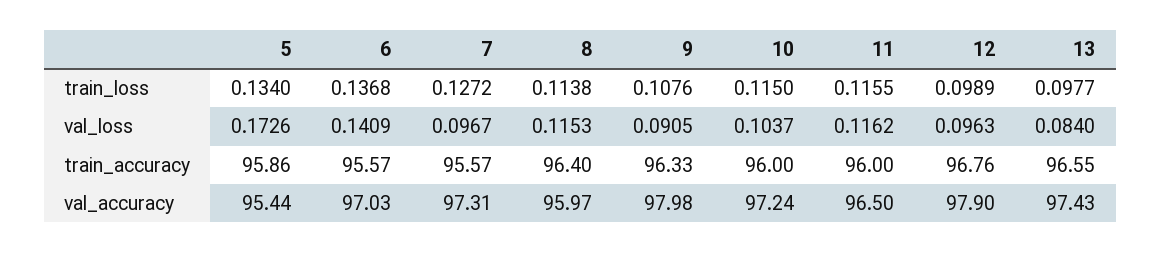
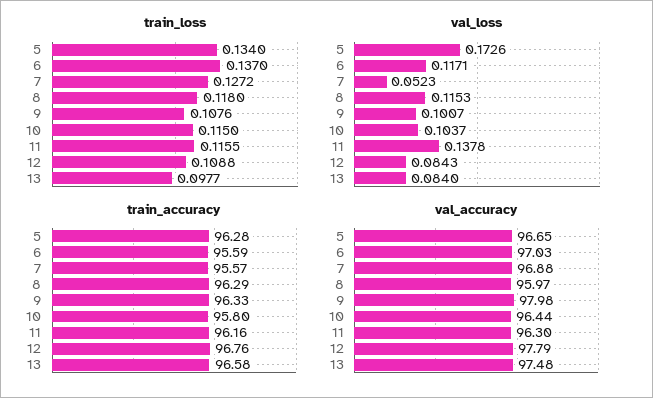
  {
    "train_loss": {
      "5": 0.134,
-     "6": 0.1368,
+     "6": 0.137,
      "7": 0.1272,
-     "8": 0.1138,
+     "8": 0.118,
      "9": 0.1076,
      "10": 0.115,
      "11": 0.1155,
-     "12": 0.0989,
+     "12": 0.1088,
      "13": 0.0977
    },
    "val_loss": {
      "5": 0.1726,
-     "6": 0.1409,
+     "6": 0.1171,
-     "7": 0.0967,
+     "7": 0.0523,
      "8": 0.1153,
-     "9": 0.0905,
+     "9": 0.1007,
      "10": 0.1037,
-     "11": 0.1162,
+     "11": 0.1378,
-     "12": 0.0963,
+     "12": 0.0843,
      "13": 0.084
    },
    "train_accuracy": {
-     "5": 95.86,
+     "5": 96.28,
-     "6": 95.57,
+     "6": 95.59,
      "7": 95.57,
-     "8": 96.4,
+     "8": 96.29,
      "9": 96.33,
-     "10": 96,
+     "10": 95.8,
-     "11": 96,
+     "11": 96.16,
      "12": 96.76,
-     "13": 96.55
+     "13": 96.58
    },
    "val_accuracy": {
-     "5": 95.44,
+     "5": 96.65,
      "6": 97.03,
-     "7": 97.31,
+     "7": 96.88,
      "8": 95.97,
      "9": 97.98,
-     "10": 97.24,
+     "10": 96.44,
-     "11": 96.5,
+     "11": 96.3,
-     "12": 97.9,
+     "12": 97.79,
-     "13": 97.43
+     "13": 97.48
    }
  }

